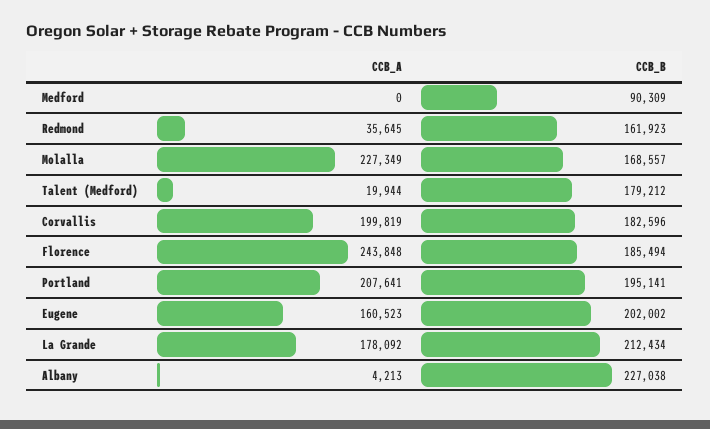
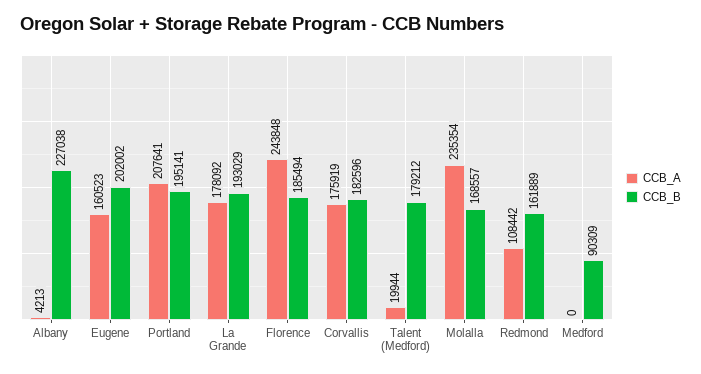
  {
    "CCB_A": {
      "Medford": 0,
-     "Redmond": 35645,
+     "Redmond": 108442,
-     "Molalla": 227349,
+     "Molalla": 235354,
      "Talent (Medford)": 19944,
-     "Corvallis": 199819,
+     "Corvallis": 175919,
      "Florence": 243848,
      "Portland": 207641,
      "Eugene": 160523,
      "La Grande": 178092,
      "Albany": 4213
    },
    "CCB_B": {
      "Medford": 90309,
-     "Redmond": 161923,
+     "Redmond": 161889,
      "Molalla": 168557,
      "Talent (Medford)": 179212,
      "Corvallis": 182596,
      "Florence": 185494,
      "Portland": 195141,
      "Eugene": 202002,
-     "La Grande": 212434,
+     "La Grande": 193029,
      "Albany": 227038
    }
  }

